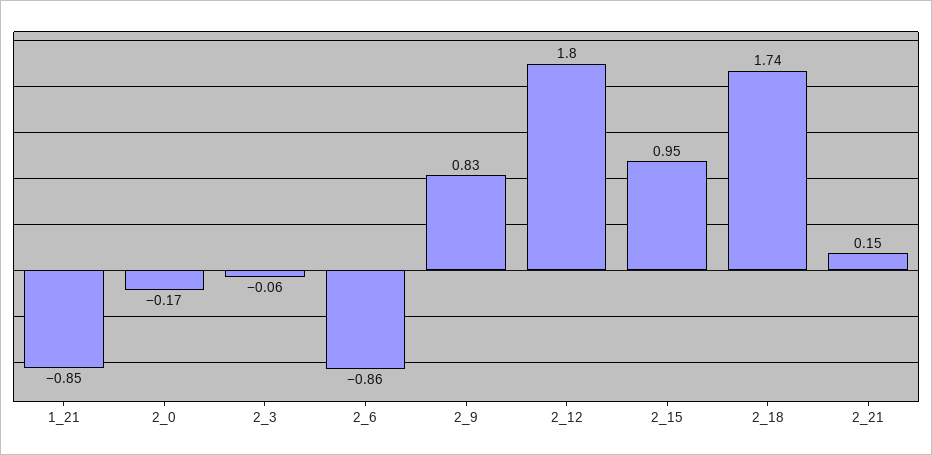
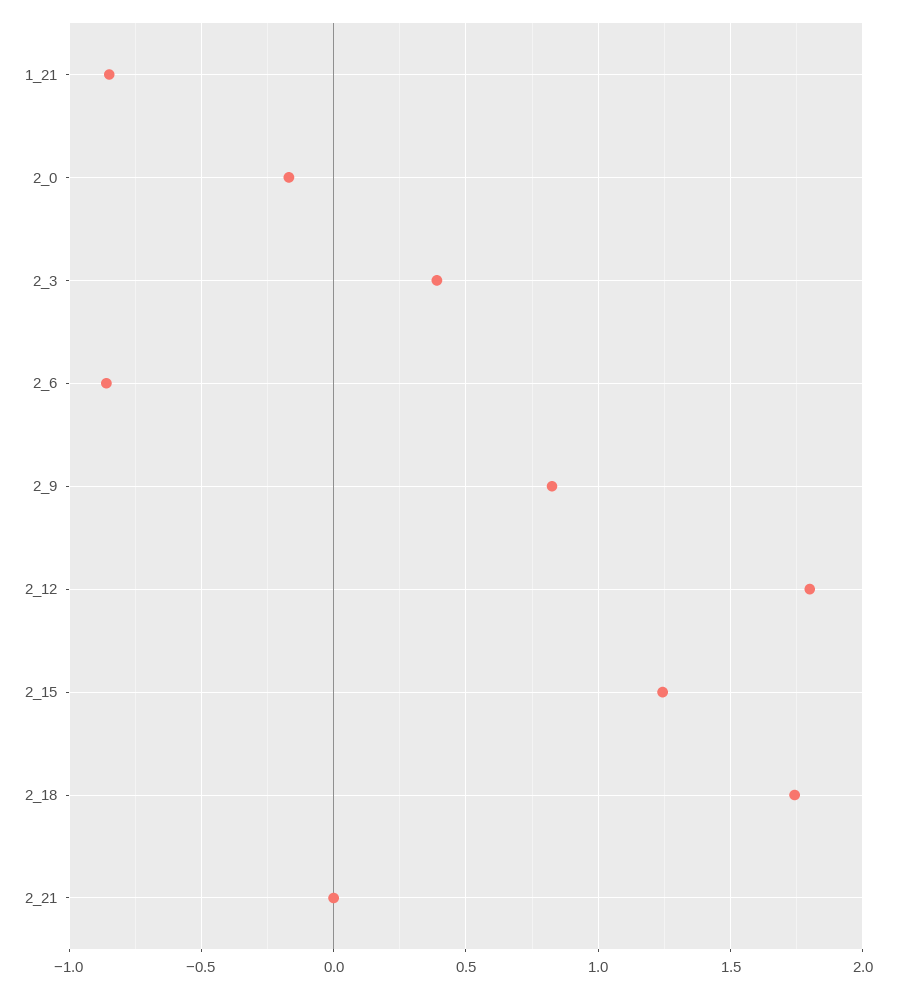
  {
    "1_21": -0.85,
    "2_0": -0.17,
-   "2_3": -0.06,
+   "2_3": 0.4,
    "2_6": -0.86,
    "2_9": 0.83,
    "2_12": 1.8,
-   "2_15": 0.95,
+   "2_15": 1.25,
    "2_18": 1.74,
-   "2_21": 0.15
+   "2_21": 0
  }

